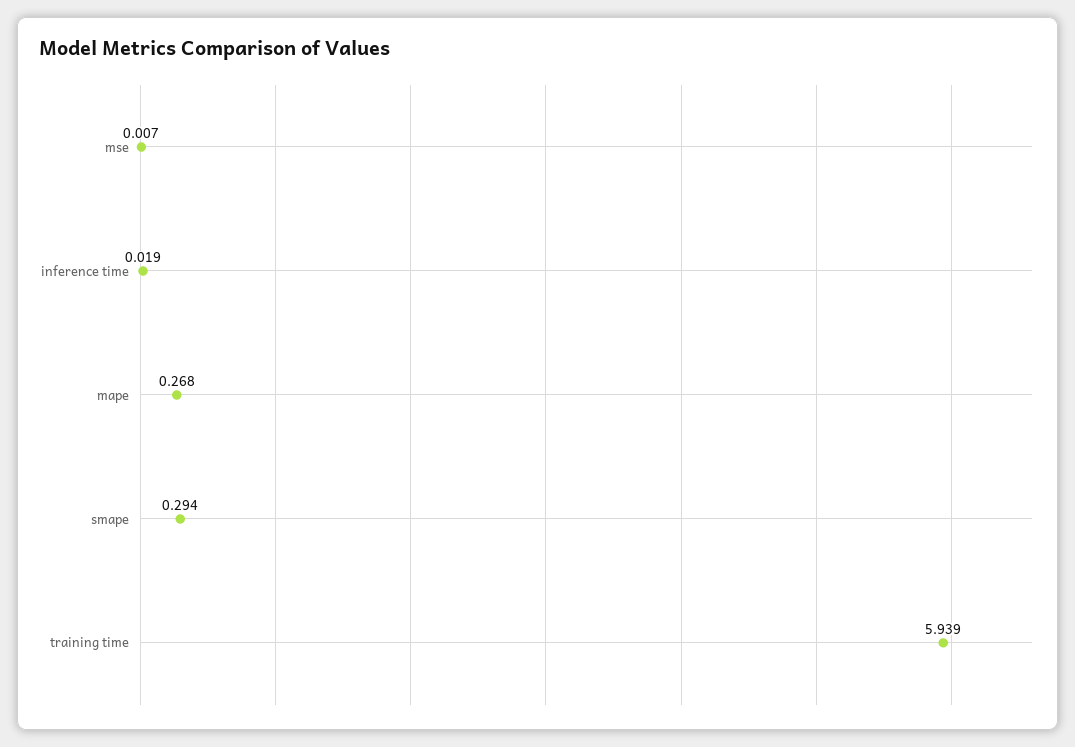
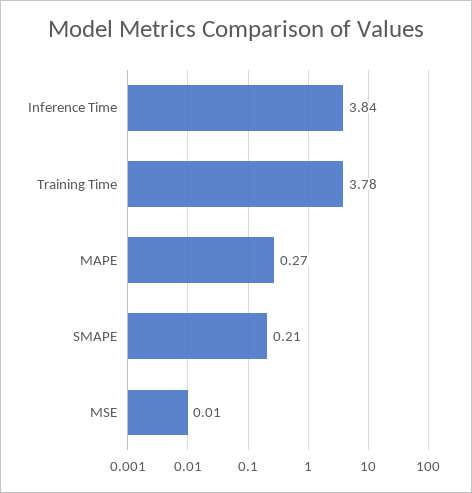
  {
    "mse": 0.007,
-   "inference time": 0.019,
+   "inference time": 3.84,
    "mape": 0.268,
-   "smape": 0.294,
+   "smape": 0.21,
-   "training time": 5.939
+   "training time": 3.78
  }

